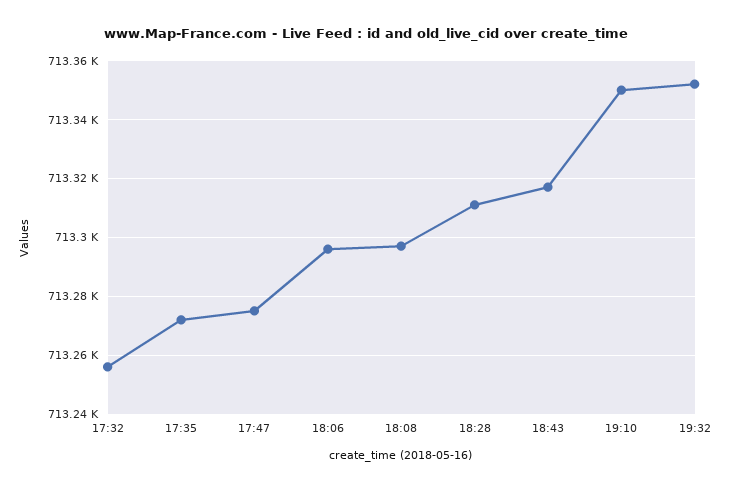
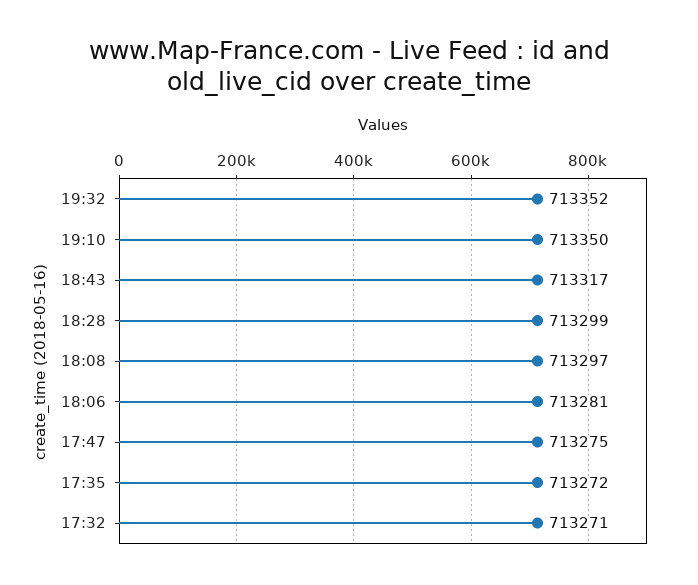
  {
-   "17:32": 713255,
+   "17:32": 713271,
    "17:35": 713272,
    "17:47": 713275,
-   "18:06": 713295,
+   "18:06": 713281,
    "18:08": 713297,
-   "18:28": 713310,
+   "18:28": 713299,
    "18:43": 713317,
    "19:10": 713350,
    "19:32": 713352
  }

